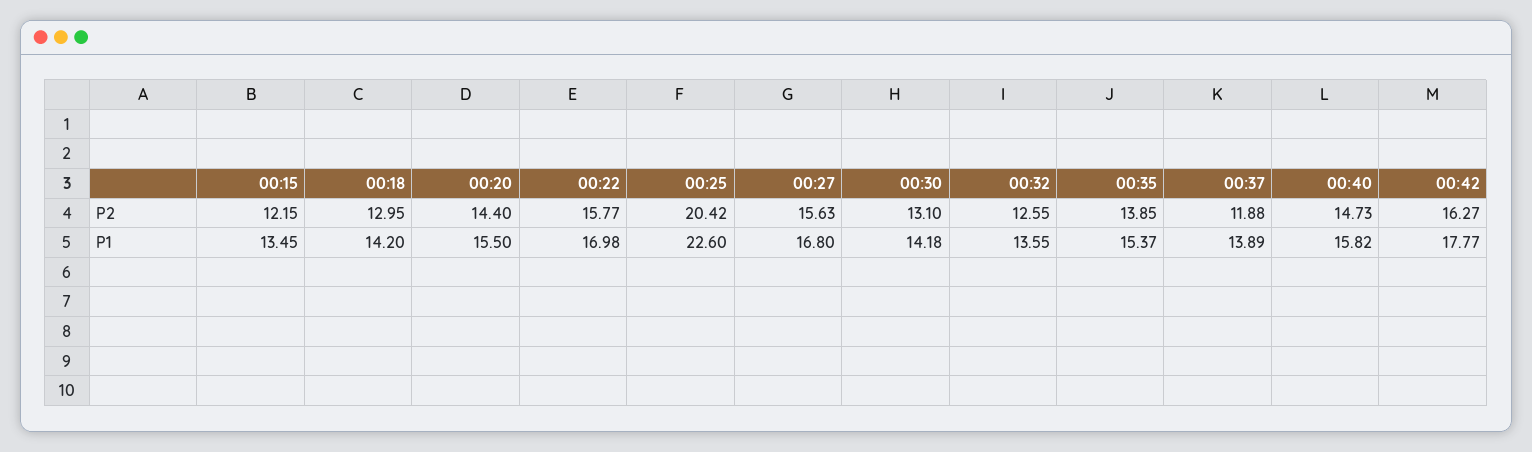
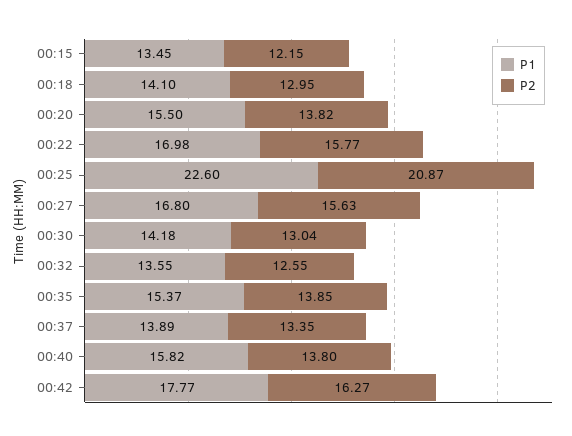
  {
    "P2": {
      "00:15": 12.15,
      "00:18": 12.95,
-     "00:20": 14.4,
+     "00:20": 13.82,
      "00:22": 15.77,
-     "00:25": 20.42,
+     "00:25": 20.87,
      "00:27": 15.63,
-     "00:30": 13.1,
+     "00:30": 13.04,
      "00:32": 12.55,
      "00:35": 13.85,
-     "00:37": 11.88,
+     "00:37": 13.35,
-     "00:40": 14.73,
+     "00:40": 13.8,
      "00:42": 16.27
    },
    "P1": {
      "00:15": 13.45,
-     "00:18": 14.2,
+     "00:18": 14.1,
      "00:20": 15.5,
      "00:22": 16.98,
      "00:25": 22.6,
      "00:27": 16.8,
      "00:30": 14.18,
      "00:32": 13.55,
      "00:35": 15.37,
      "00:37": 13.89,
      "00:40": 15.82,
      "00:42": 17.77
    }
  }

